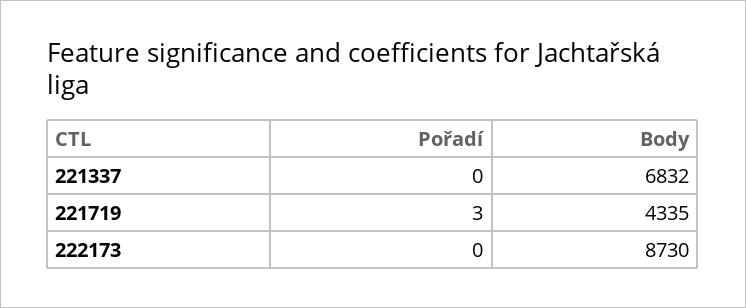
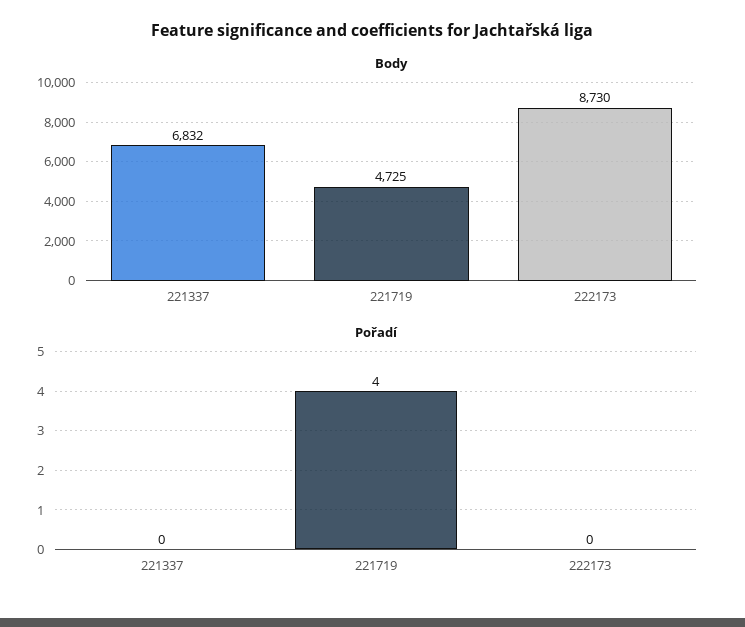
  {
    "Pořadí": {
      "221337": 0,
-     "221719": 3,
+     "221719": 4,
      "222173": 0
    },
    "Body": {
      "221337": 6832,
-     "221719": 4335,
+     "221719": 4725,
      "222173": 8730
    }
  }

